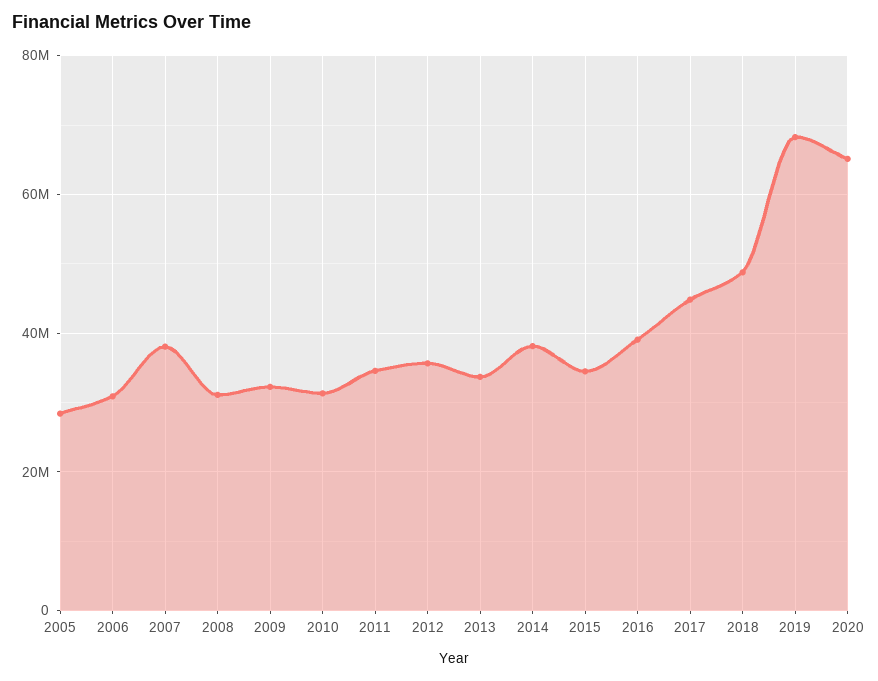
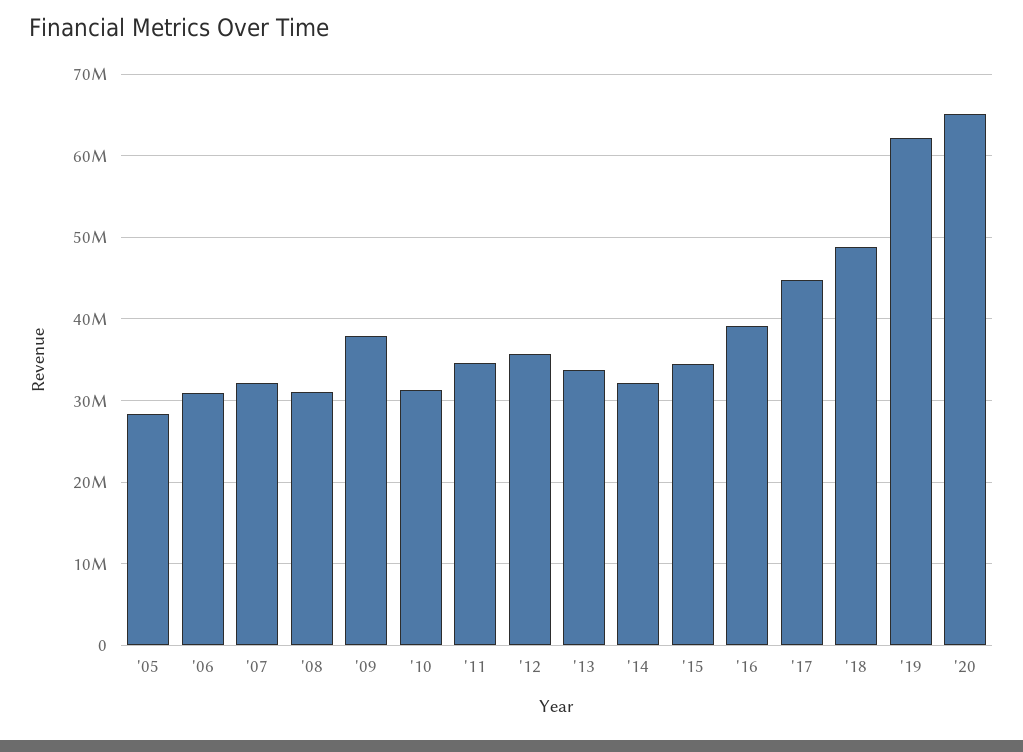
  {
    "2005": 28000000,
    "2006": 31000000,
-   "2007": 38000000,
+   "2007": 32000000,
    "2008": 31000000,
-   "2009": 32000000,
+   "2009": 38000000,
    "2010": 31000000,
    "2011": 35000000,
    "2012": 36000000,
    "2013": 34000000,
-   "2014": 38000000,
+   "2014": 32000000,
    "2015": 34000000,
    "2016": 39000000,
    "2017": 45000000,
    "2018": 49000000,
-   "2019": 68000000,
+   "2019": 62000000,
    "2020": 65000000
  }

